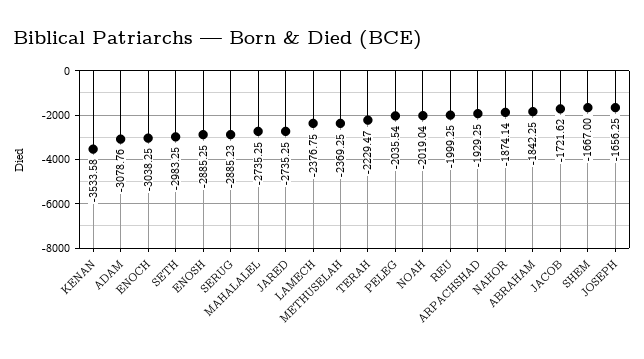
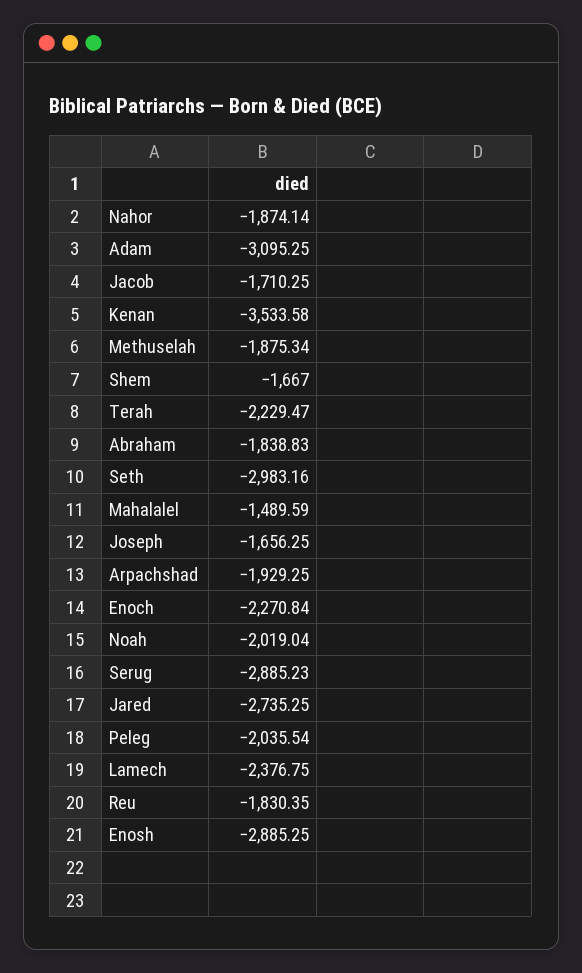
  {
    "KENAN": -3533.58,
-   "ADAM": -3078.76,
+   "ADAM": -3095.25,
-   "ENOCH": -3038.25,
+   "ENOCH": -2270.84,
-   "SETH": -2983.25,
+   "SETH": -2983.16,
    "ENOSH": -2885.25,
    "SERUG": -2885.23,
-   "MAHALALEL": -2735.25,
+   "MAHALALEL": -1489.59,
    "JARED": -2735.25,
    "LAMECH": -2376.75,
-   "METHUSELAH": -2369.25,
+   "METHUSELAH": -1875.34,
    "TERAH": -2229.47,
    "PELEG": -2035.54,
    "NOAH": -2019.04,
-   "REU": -1999.25,
+   "REU": -1830.35,
    "ARPACHSHAD": -1929.25,
    "NAHOR": -1874.14,
-   "ABRAHAM": -1842.25,
+   "ABRAHAM": -1838.83,
-   "JACOB": -1721.62,
+   "JACOB": -1710.25,
    "SHEM": -1667,
    "JOSEPH": -1656.25
  }

